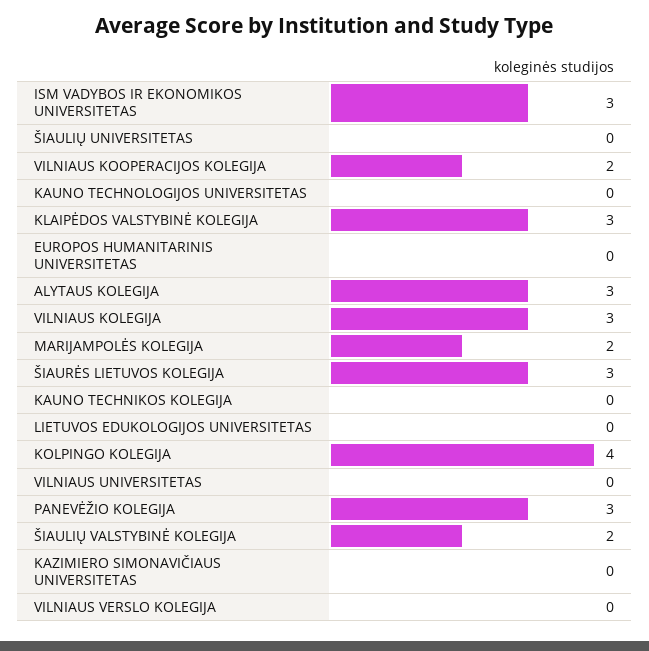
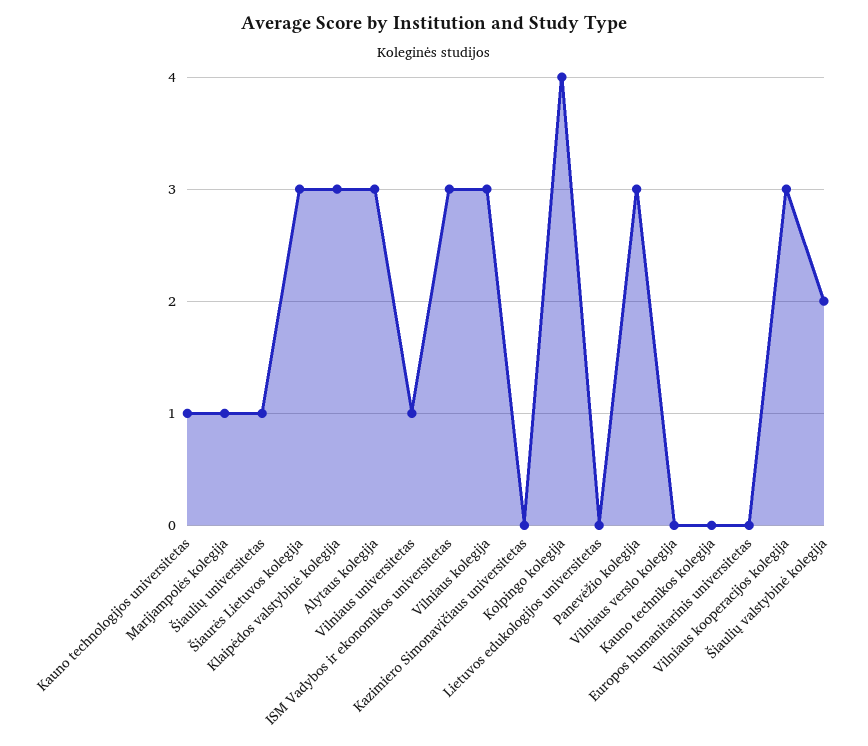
  {
    "ISM VADYBOS IR EKONOMIKOS UNIVERSITETAS": 3,
-   "ŠIAULIŲ UNIVERSITETAS": 0,
+   "ŠIAULIŲ UNIVERSITETAS": 1,
-   "VILNIAUS KOOPERACIJOS KOLEGIJA": 2,
+   "VILNIAUS KOOPERACIJOS KOLEGIJA": 3,
-   "KAUNO TECHNOLOGIJOS UNIVERSITETAS": 0,
+   "KAUNO TECHNOLOGIJOS UNIVERSITETAS": 1,
    "KLAIPĖDOS VALSTYBINĖ KOLEGIJA": 3,
    "EUROPOS HUMANITARINIS UNIVERSITETAS": 0,
    "ALYTAUS KOLEGIJA": 3,
    "VILNIAUS KOLEGIJA": 3,
-   "MARIJAMPOLĖS KOLEGIJA": 2,
+   "MARIJAMPOLĖS KOLEGIJA": 1,
    "ŠIAURĖS LIETUVOS KOLEGIJA": 3,
    "KAUNO TECHNIKOS KOLEGIJA": 0,
    "LIETUVOS EDUKOLOGIJOS UNIVERSITETAS": 0,
    "KOLPINGO KOLEGIJA": 4,
-   "VILNIAUS UNIVERSITETAS": 0,
+   "VILNIAUS UNIVERSITETAS": 1,
    "PANEVĖŽIO KOLEGIJA": 3,
    "ŠIAULIŲ VALSTYBINĖ KOLEGIJA": 2,
    "KAZIMIERO SIMONAVIČIAUS UNIVERSITETAS": 0,
    "VILNIAUS VERSLO KOLEGIJA": 0
  }

